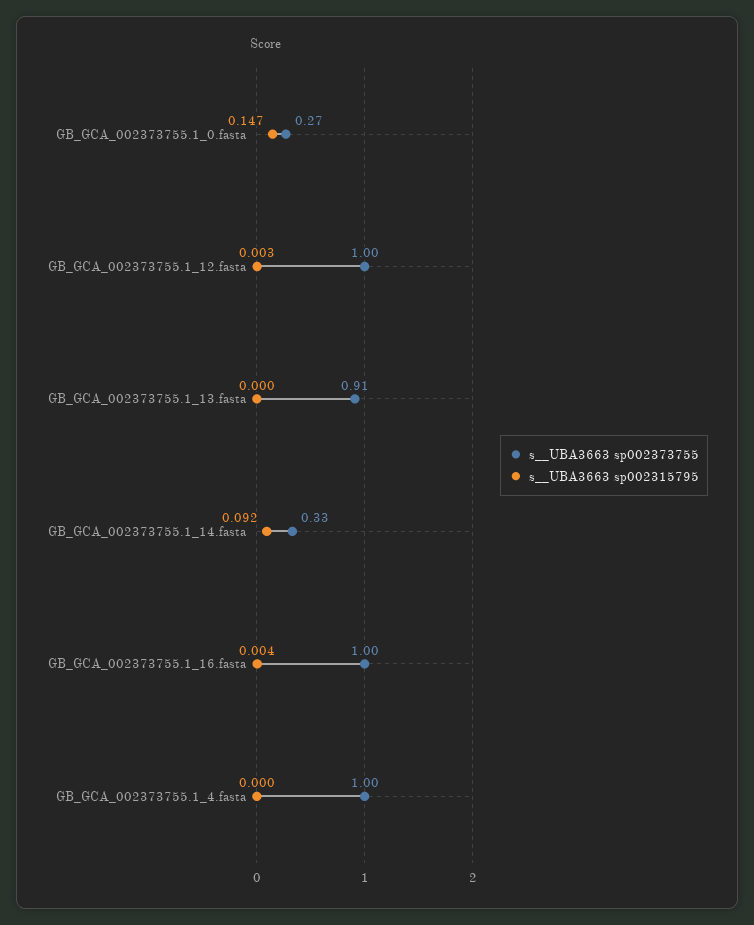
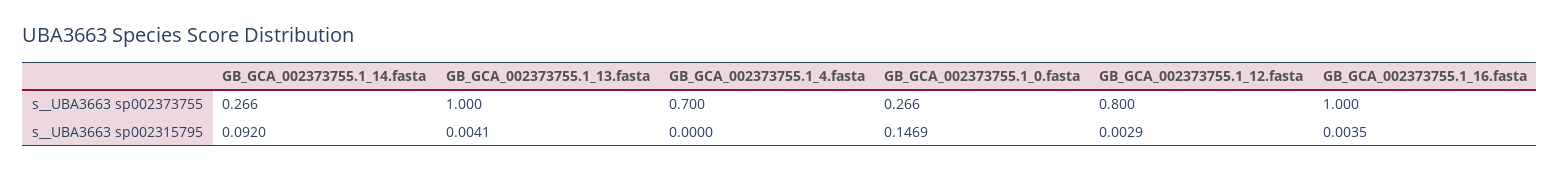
  {
    "s__UBA3663 sp002373755": {
      "GB_GCA_002373755.1_0.fasta": 0.266,
-     "GB_GCA_002373755.1_12.fasta": 1,
+     "GB_GCA_002373755.1_12.fasta": 0.8,
-     "GB_GCA_002373755.1_13.fasta": 0.91,
+     "GB_GCA_002373755.1_13.fasta": 1,
-     "GB_GCA_002373755.1_14.fasta": 0.33,
+     "GB_GCA_002373755.1_14.fasta": 0.266,
      "GB_GCA_002373755.1_16.fasta": 1,
-     "GB_GCA_002373755.1_4.fasta": 1
+     "GB_GCA_002373755.1_4.fasta": 0.7
    },
    "s__UBA3663 sp002315795": {
      "GB_GCA_002373755.1_0.fasta": 0.1469,
      "GB_GCA_002373755.1_12.fasta": 0.0029,
-     "GB_GCA_002373755.1_13.fasta": 0,
+     "GB_GCA_002373755.1_13.fasta": 0.0041,
      "GB_GCA_002373755.1_14.fasta": 0.092,
      "GB_GCA_002373755.1_16.fasta": 0.0035,
      "GB_GCA_002373755.1_4.fasta": 0
    }
  }

